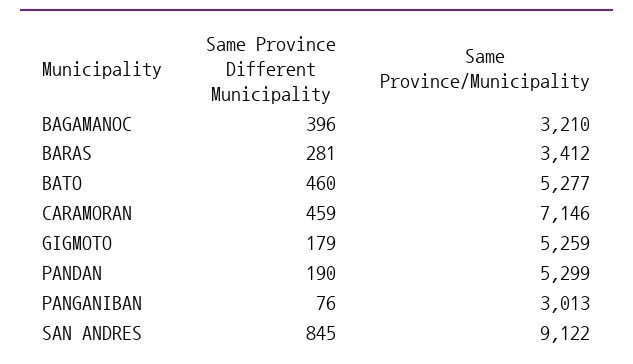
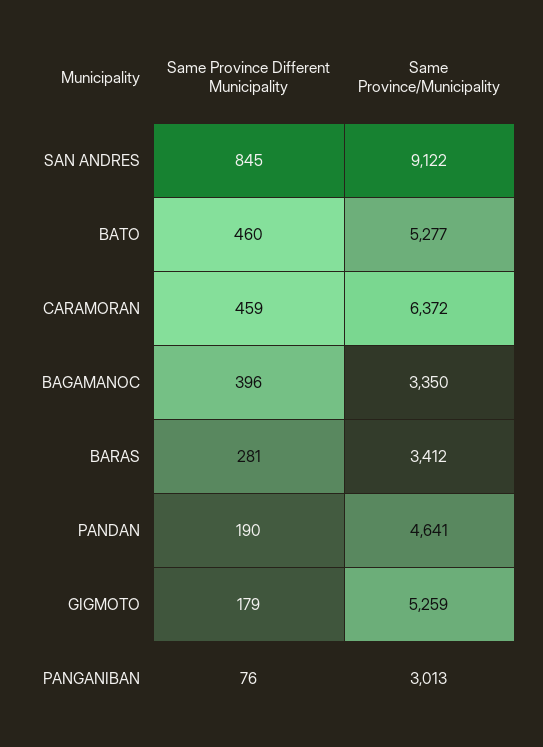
  {
    "Same Province Different Municipality": {
      "BAGAMANOC": 396,
      "BARAS": 281,
      "BATO": 460,
      "CARAMORAN": 459,
      "GIGMOTO": 179,
      "PANDAN": 190,
      "PANGANIBAN": 76,
      "SAN ANDRES": 845
    },
    "Same Province/Municipality": {
-     "BAGAMANOC": 3210,
+     "BAGAMANOC": 3350,
      "BARAS": 3412,
      "BATO": 5277,
-     "CARAMORAN": 7146,
+     "CARAMORAN": 6372,
      "GIGMOTO": 5259,
-     "PANDAN": 5299,
+     "PANDAN": 4641,
      "PANGANIBAN": 3013,
      "SAN ANDRES": 9122
    }
  }

